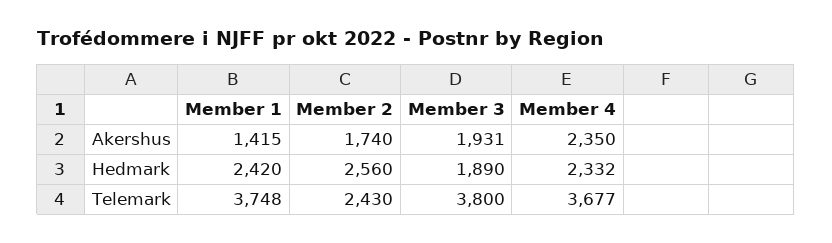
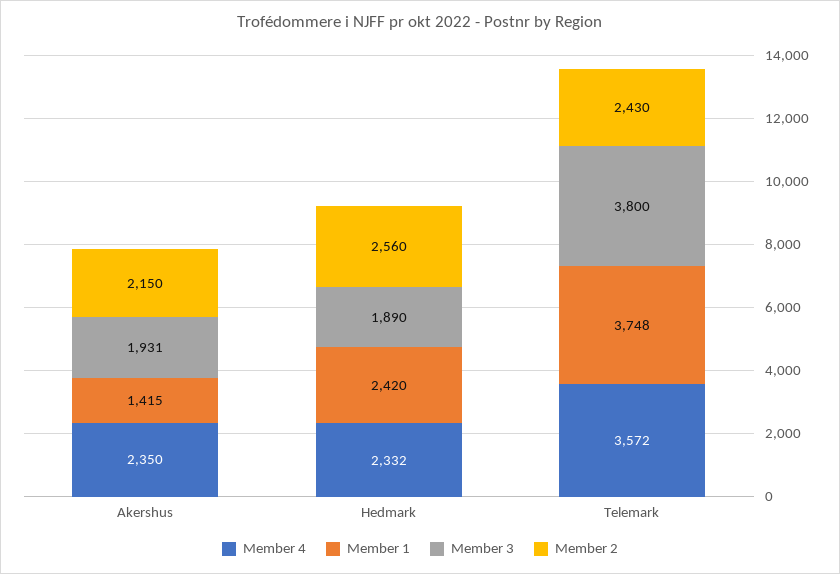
  {
    "Member 1": {
      "Akershus": 1415,
      "Hedmark": 2420,
      "Telemark": 3748
    },
    "Member 2": {
-     "Akershus": 1740,
+     "Akershus": 2150,
      "Hedmark": 2560,
      "Telemark": 2430
    },
    "Member 3": {
      "Akershus": 1931,
      "Hedmark": 1890,
      "Telemark": 3800
    },
    "Member 4": {
      "Akershus": 2350,
      "Hedmark": 2332,
-     "Telemark": 3677
+     "Telemark": 3572
    }
  }

